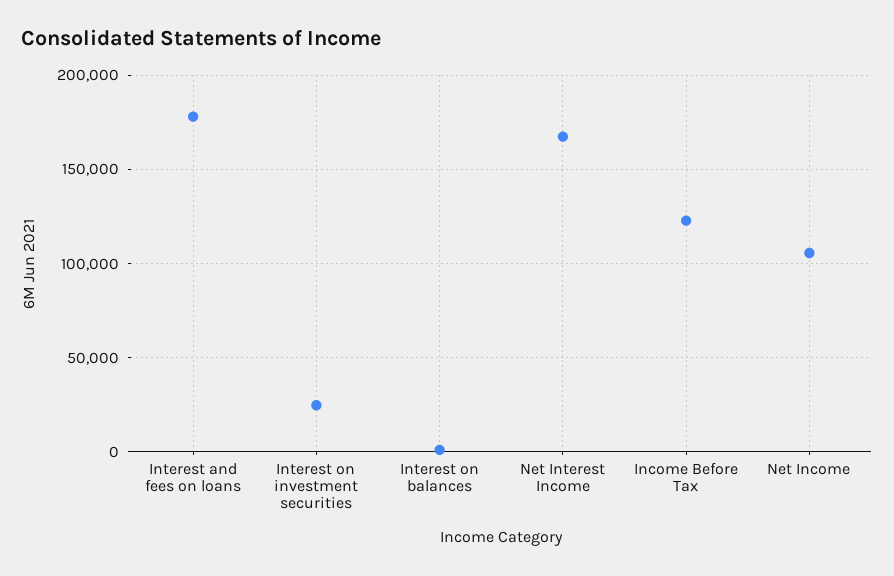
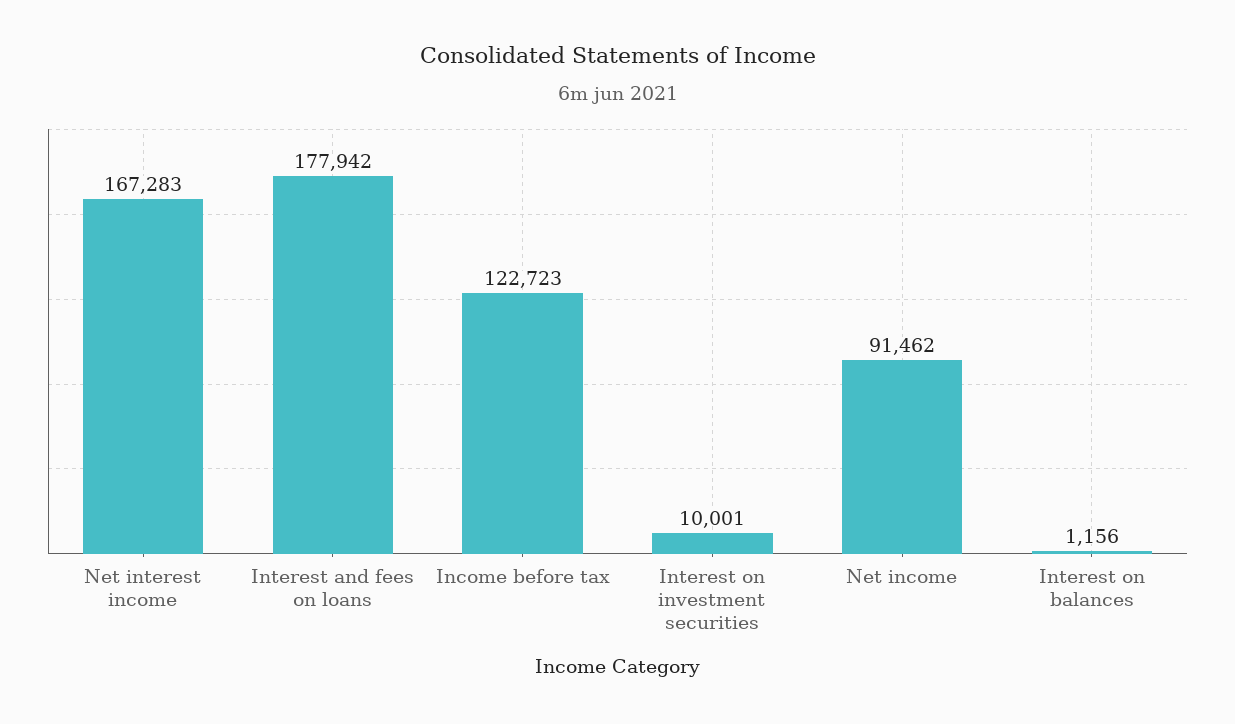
  {
    "Interest and fees on loans": 177942,
-   "Interest on investment securities": 25000,
+   "Interest on investment securities": 10001,
    "Interest on balances": 1156,
    "Net Interest Income": 167283,
    "Income Before Tax": 122723,
-   "Net Income": 105000
+   "Net Income": 91462
  }

